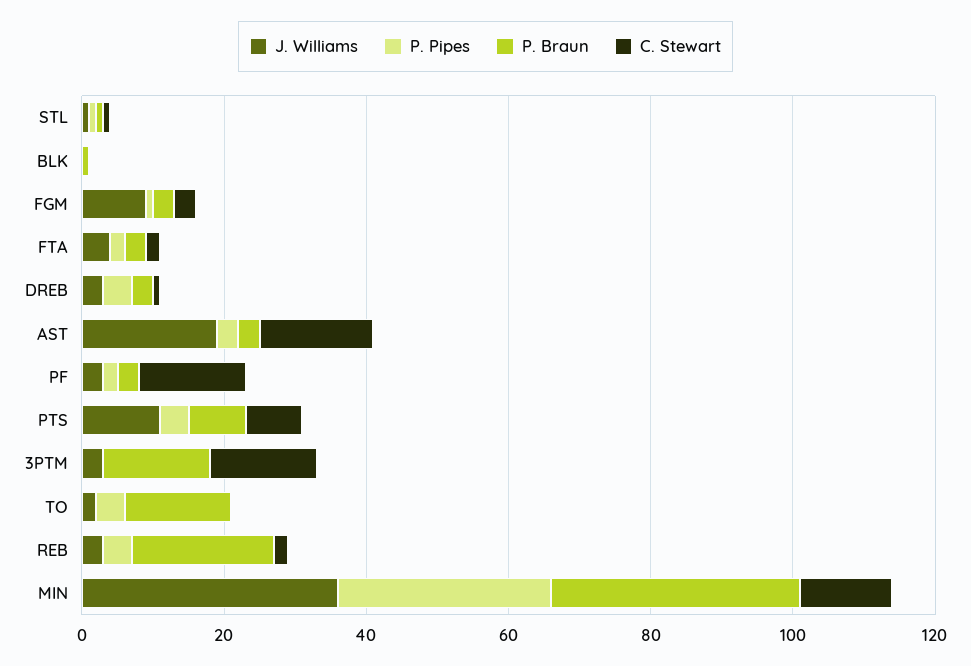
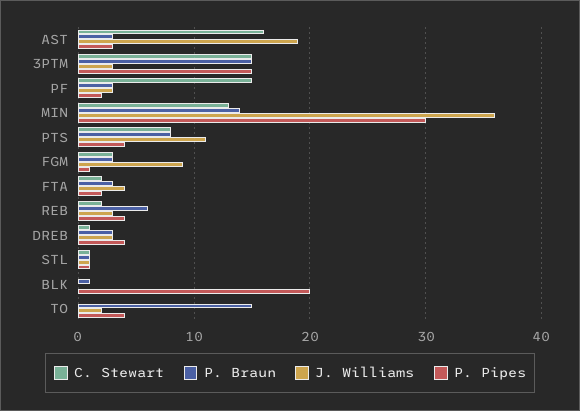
  {
    "J. Williams": {
      "STL": 1,
      "BLK": 0,
      "FGM": 9,
      "FTA": 4,
      "DREB": 3,
      "AST": 19,
      "PF": 3,
      "PTS": 11,
      "3PTM": 3,
      "TO": 2,
      "REB": 3,
      "MIN": 36
    },
    "P. Pipes": {
      "STL": 1,
-     "BLK": 0,
+     "BLK": 20,
      "FGM": 1,
      "FTA": 2,
      "DREB": 4,
      "AST": 3,
      "PF": 2,
      "PTS": 4,
-     "3PTM": 0,
+     "3PTM": 15,
      "TO": 4,
      "REB": 4,
      "MIN": 30
    },
    "P. Braun": {
      "STL": 1,
      "BLK": 1,
      "FGM": 3,
      "FTA": 3,
      "DREB": 3,
      "AST": 3,
      "PF": 3,
      "PTS": 8,
      "3PTM": 15,
      "TO": 15,
-     "REB": 20,
+     "REB": 6,
-     "MIN": 35
+     "MIN": 14
    },
    "C. Stewart": {
      "STL": 1,
      "BLK": 0,
      "FGM": 3,
      "FTA": 2,
      "DREB": 1,
      "AST": 16,
      "PF": 15,
      "PTS": 8,
      "3PTM": 15,
      "TO": 0,
      "REB": 2,
      "MIN": 13
    }
  }

